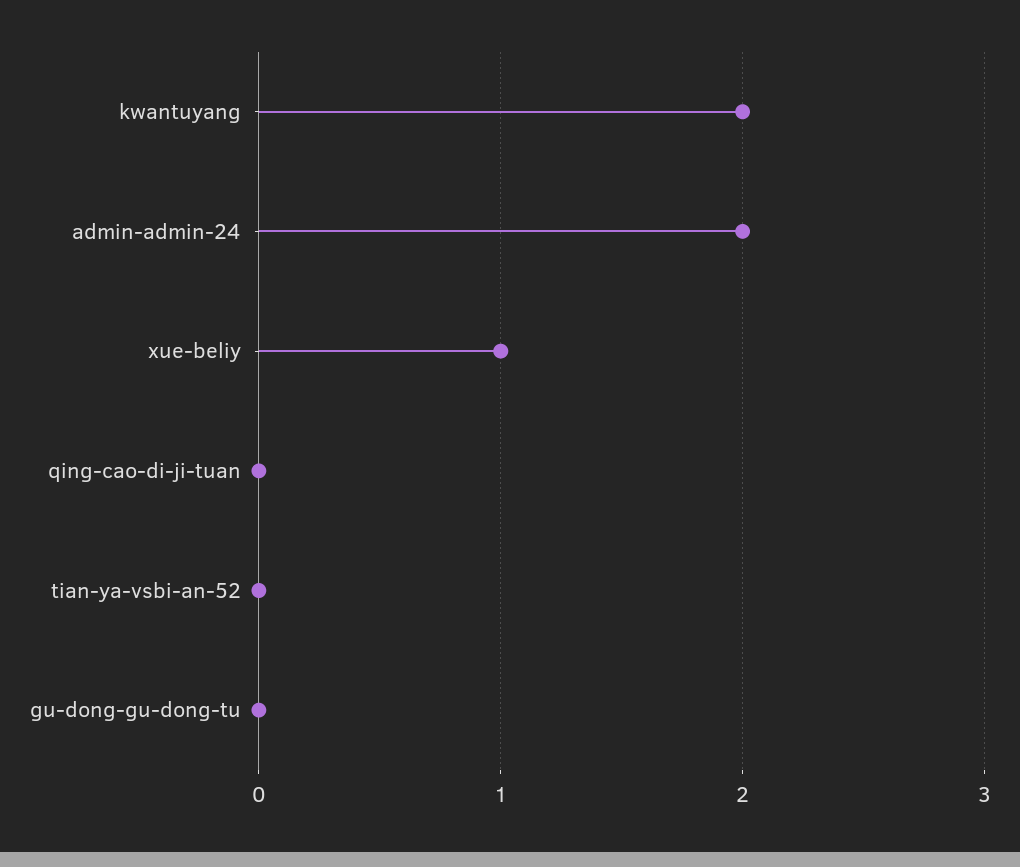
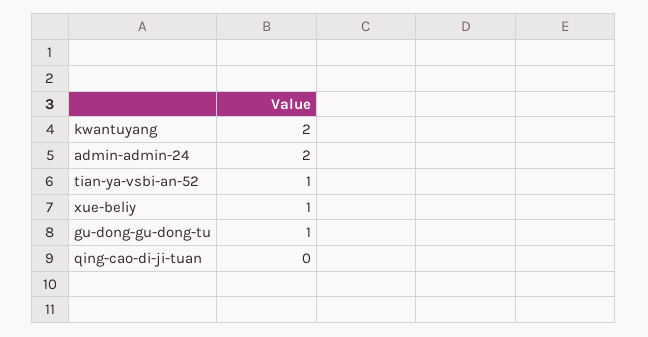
  {
    "kwantuyang": 2,
    "admin-admin-24": 2,
    "xue-beliy": 1,
    "qing-cao-di-ji-tuan": 0,
-   "tian-ya-vsbi-an-52": 0,
+   "tian-ya-vsbi-an-52": 1,
-   "gu-dong-gu-dong-tu": 0
+   "gu-dong-gu-dong-tu": 1
  }

